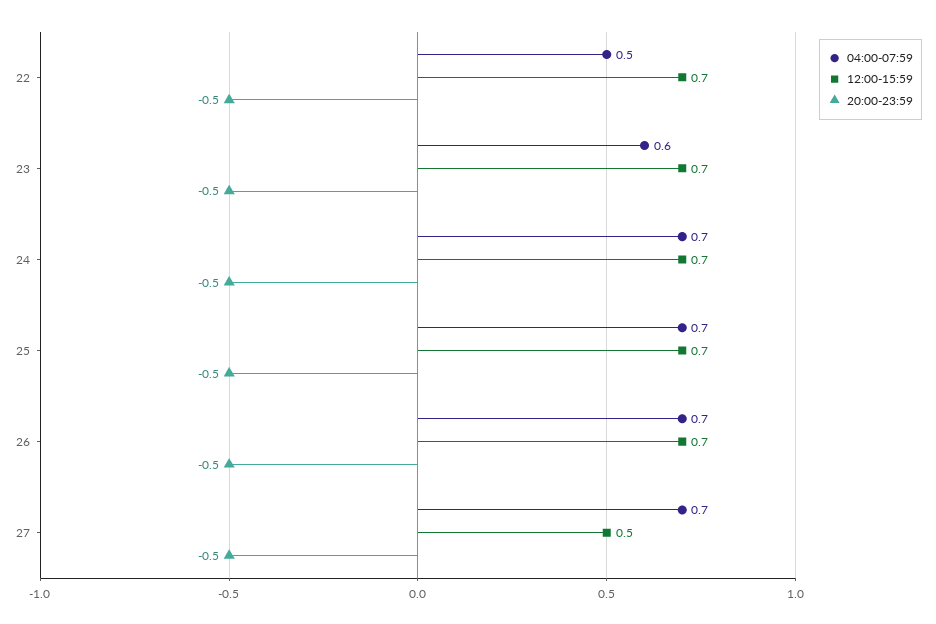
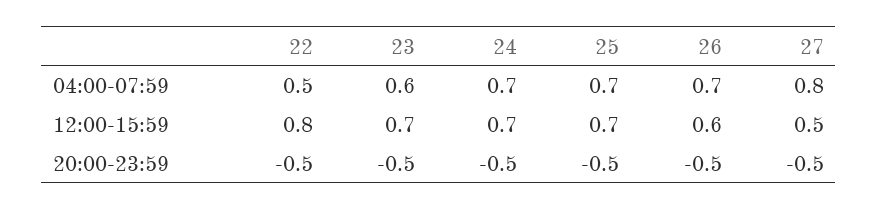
  {
    "04:00-07:59": {
      "22": 0.5,
      "23": 0.6,
      "24": 0.7,
      "25": 0.7,
      "26": 0.7,
-     "27": 0.7
+     "27": 0.8
    },
    "12:00-15:59": {
-     "22": 0.7,
+     "22": 0.8,
      "23": 0.7,
      "24": 0.7,
      "25": 0.7,
-     "26": 0.7,
+     "26": 0.6,
      "27": 0.5
    },
    "20:00-23:59": {
      "22": -0.5,
      "23": -0.5,
      "24": -0.5,
      "25": -0.5,
      "26": -0.5,
      "27": -0.5
    }
  }

